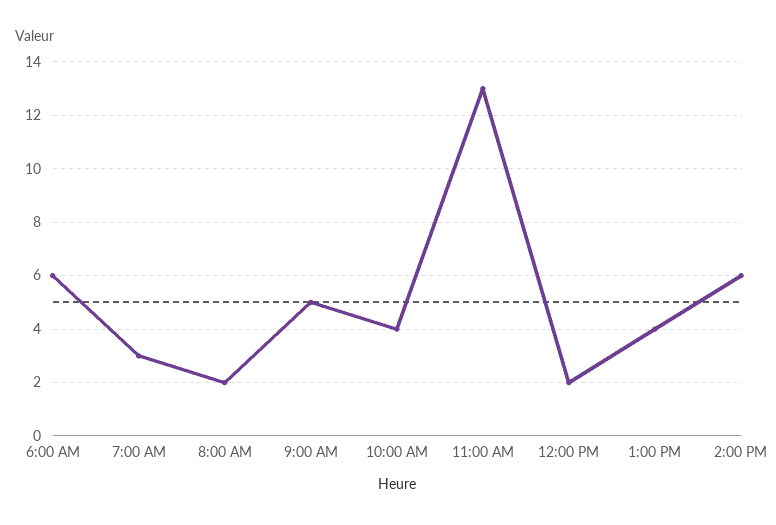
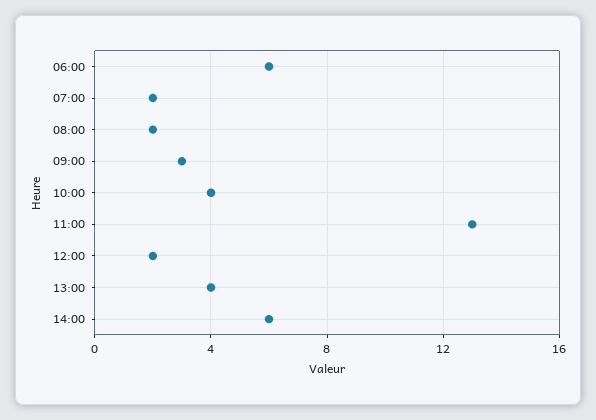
  {
    "6:00 AM": 6,
-   "7:00 AM": 3,
+   "7:00 AM": 2,
    "8:00 AM": 2,
-   "9:00 AM": 5,
+   "9:00 AM": 3,
    "10:00 AM": 4,
    "11:00 AM": 13,
    "12:00 PM": 2,
    "1:00 PM": 4,
    "2:00 PM": 6
  }

